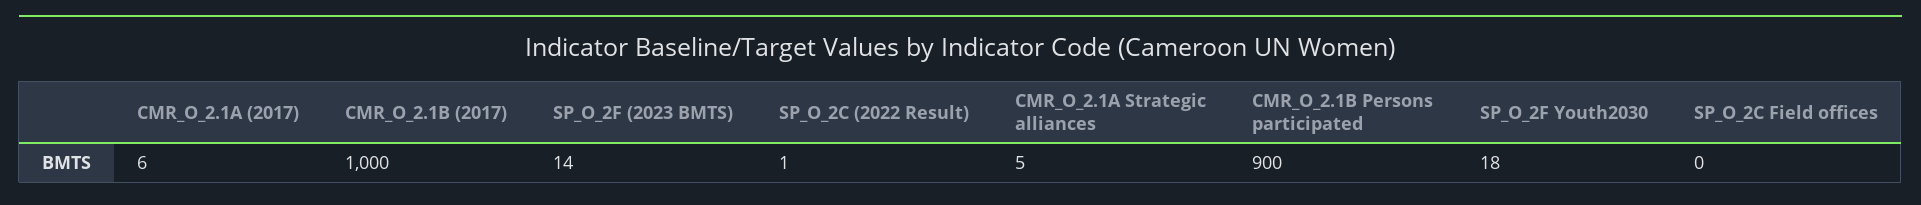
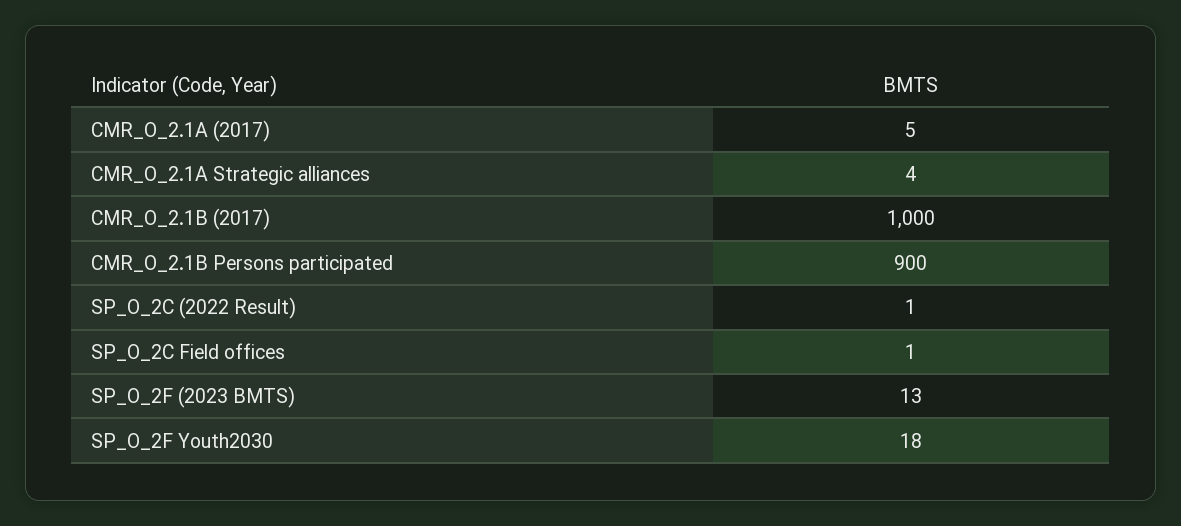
  {
-   "CMR_O_2.1A (2017)": 6,
+   "CMR_O_2.1A (2017)": 5,
    "CMR_O_2.1B (2017)": 1000,
-   "SP_O_2F (2023 BMTS)": 14,
+   "SP_O_2F (2023 BMTS)": 13,
    "SP_O_2C (2022 Result)": 1,
-   "CMR_O_2.1A Strategic alliances": 5,
+   "CMR_O_2.1A Strategic alliances": 4,
    "CMR_O_2.1B Persons participated": 900,
    "SP_O_2F Youth2030": 18,
-   "SP_O_2C Field offices": 0
+   "SP_O_2C Field offices": 1
  }

